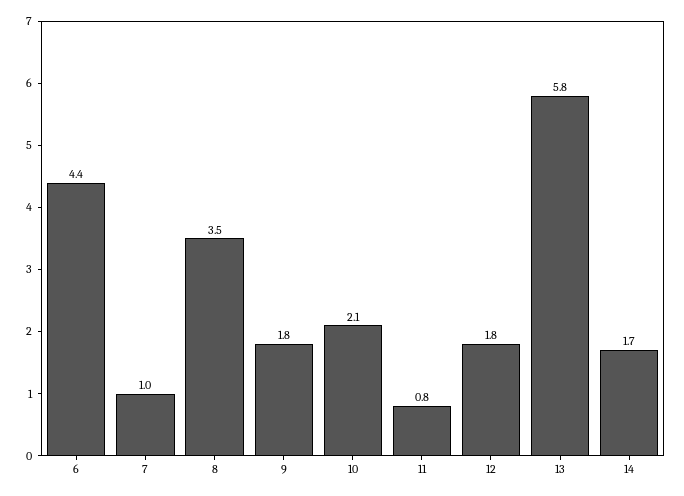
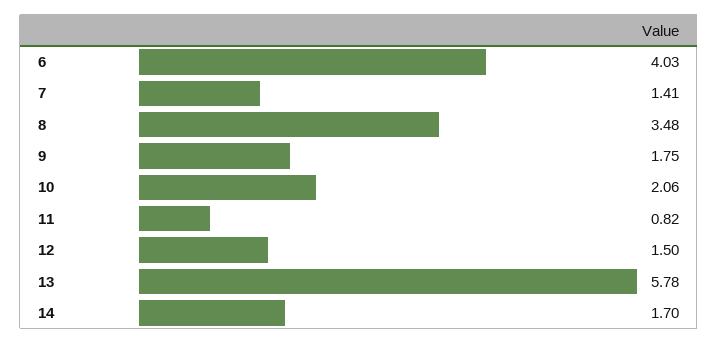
  {
-   "6": 4.4,
+   "6": 4.03,
-   "7": 1,
+   "7": 1.41,
    "8": 3.48,
    "9": 1.75,
    "10": 2.06,
    "11": 0.82,
-   "12": 1.8,
+   "12": 1.5,
    "13": 5.78,
    "14": 1.7
  }

